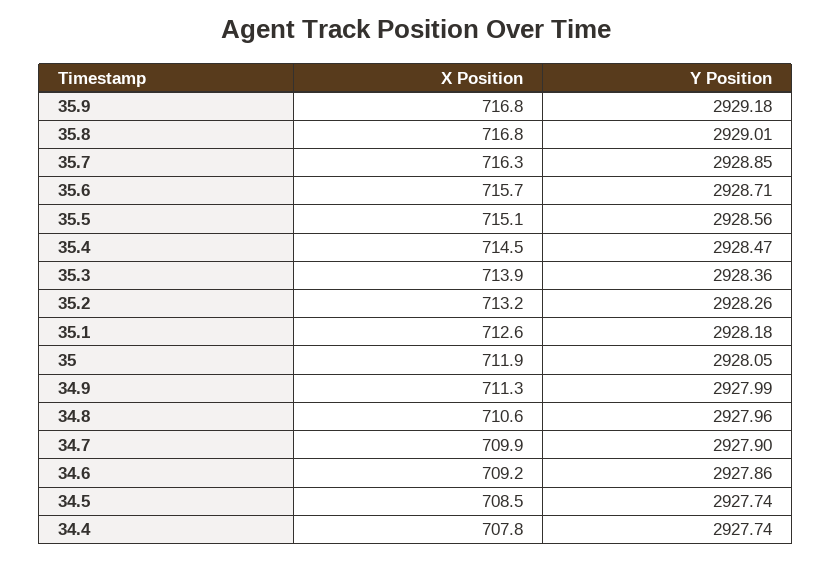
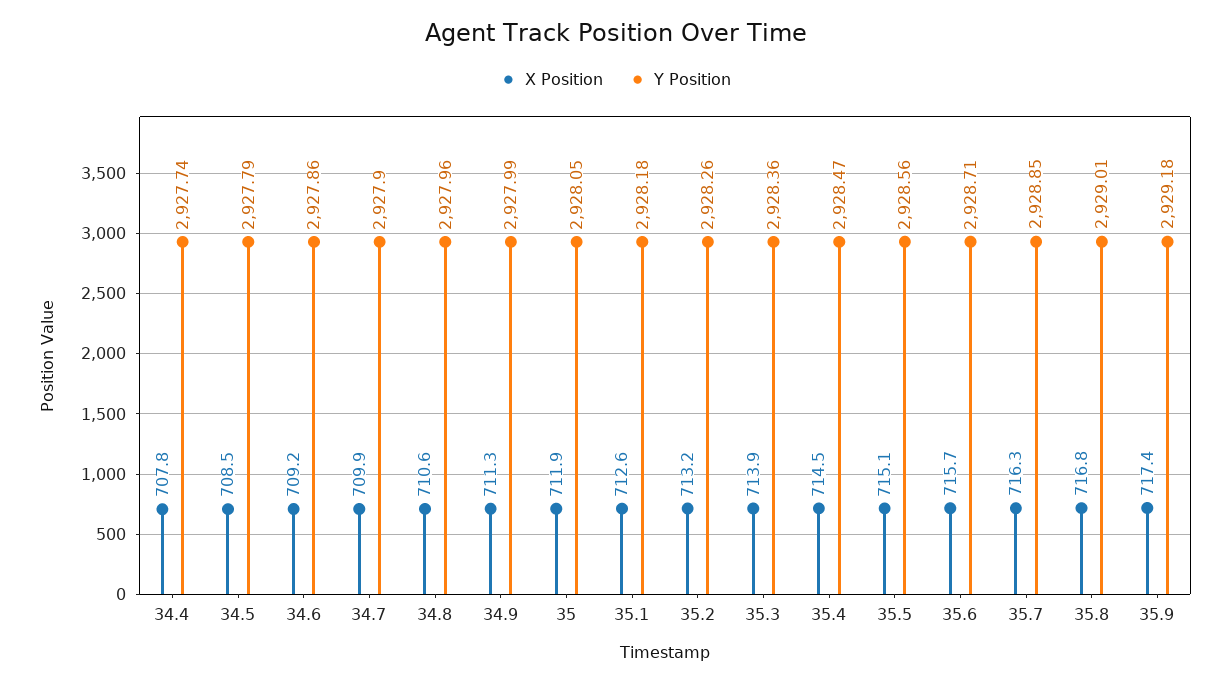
  {
    "X Position": {
-     "35.9": 716.8,
+     "35.9": 717.4,
      "35.8": 716.8,
      "35.7": 716.3,
      "35.6": 715.7,
      "35.5": 715.1,
      "35.4": 714.5,
      "35.3": 713.9,
      "35.2": 713.2,
      "35.1": 712.6,
      "35": 711.9,
      "34.9": 711.3,
      "34.8": 710.6,
      "34.7": 709.9,
      "34.6": 709.2,
      "34.5": 708.5,
      "34.4": 707.8
    },
    "Y Position": {
      "35.9": 2929.18,
      "35.8": 2929.01,
      "35.7": 2928.85,
      "35.6": 2928.71,
      "35.5": 2928.56,
      "35.4": 2928.47,
      "35.3": 2928.36,
      "35.2": 2928.26,
      "35.1": 2928.18,
      "35": 2928.05,
      "34.9": 2927.99,
      "34.8": 2927.96,
      "34.7": 2927.9,
      "34.6": 2927.86,
-     "34.5": 2927.74,
+     "34.5": 2927.79,
      "34.4": 2927.74
    }
  }

